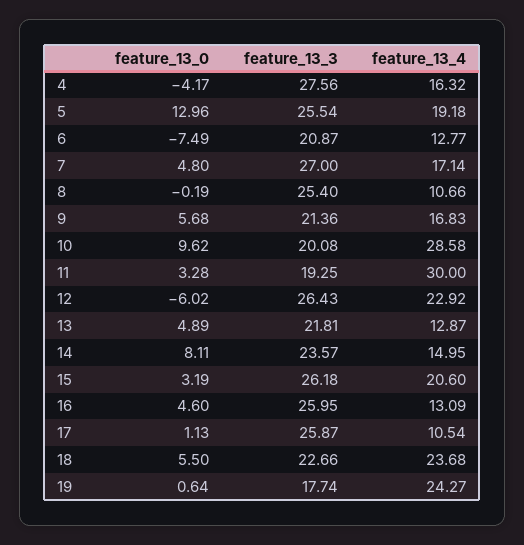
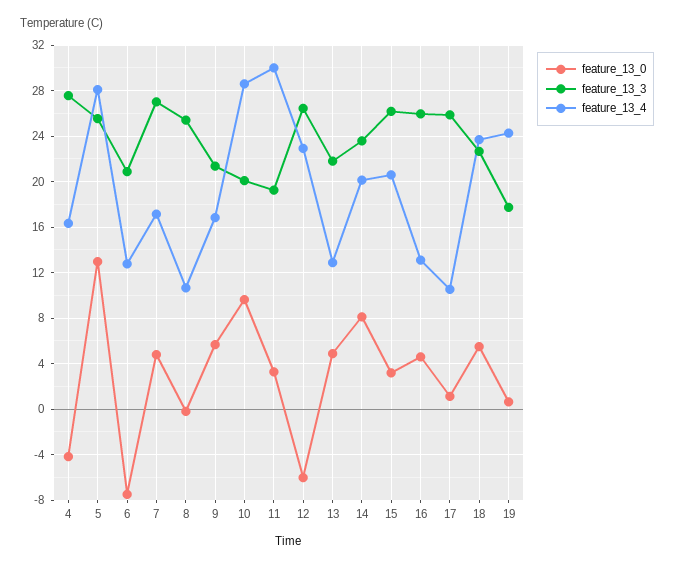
  {
    "feature_13_0": {
      "4": -4.17,
      "5": 12.96,
      "6": -7.49,
      "7": 4.8,
      "8": -0.19,
      "9": 5.68,
      "10": 9.62,
      "11": 3.28,
      "12": -6.02,
      "13": 4.89,
      "14": 8.11,
      "15": 3.19,
      "16": 4.6,
      "17": 1.13,
      "18": 5.5,
      "19": 0.64
    },
    "feature_13_3": {
      "4": 27.56,
      "5": 25.54,
      "6": 20.87,
      "7": 27,
      "8": 25.4,
      "9": 21.36,
      "10": 20.08,
      "11": 19.25,
      "12": 26.43,
      "13": 21.81,
      "14": 23.57,
      "15": 26.18,
      "16": 25.95,
      "17": 25.87,
      "18": 22.66,
      "19": 17.74
    },
    "feature_13_4": {
      "4": 16.32,
-     "5": 19.18,
+     "5": 28,
      "6": 12.77,
      "7": 17.14,
      "8": 10.66,
      "9": 16.83,
      "10": 28.58,
      "11": 30,
      "12": 22.92,
      "13": 12.87,
-     "14": 14.95,
+     "14": 20,
      "15": 20.6,
      "16": 13.09,
      "17": 10.54,
      "18": 23.68,
      "19": 24.27
    }
  }

